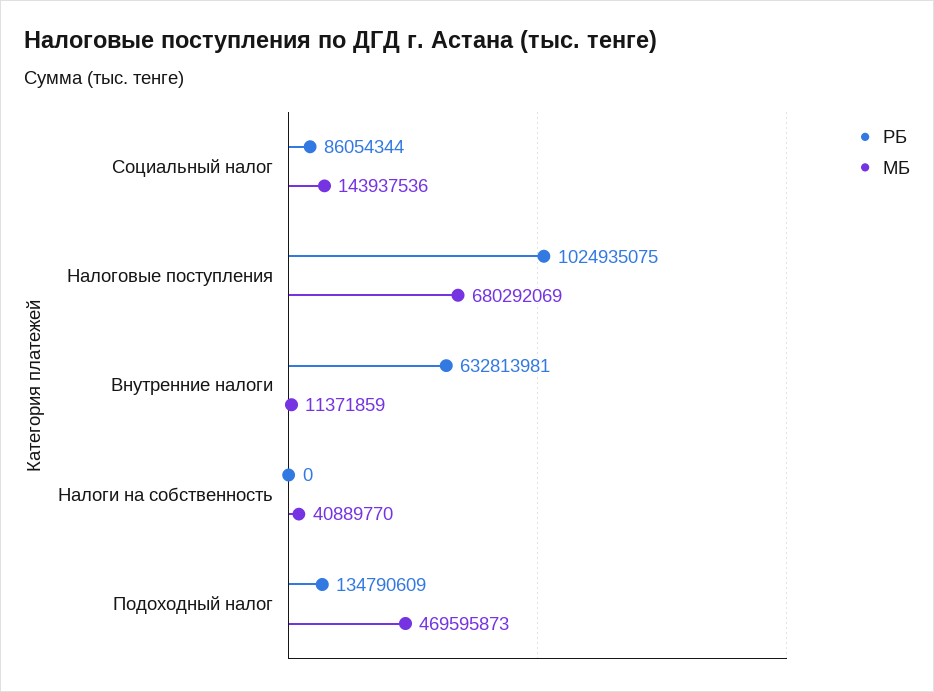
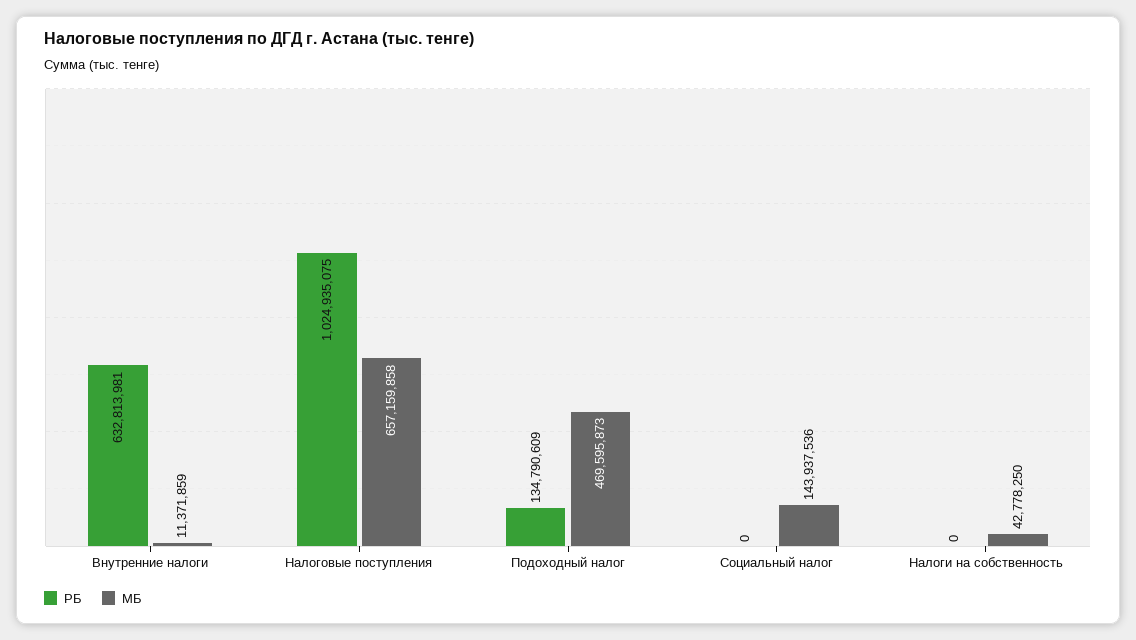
  {
    "РБ": {
-     "Социальный налог": 86054344,
+     "Социальный налог": 0,
      "Налоговые поступления": 1024935075,
      "Внутренние налоги": 632813981,
      "Налоги на собственность": 0,
      "Подоходный налог": 134790609
    },
    "МБ": {
      "Социальный налог": 143937536,
-     "Налоговые поступления": 680292069,
+     "Налоговые поступления": 657159858,
      "Внутренние налоги": 11371859,
-     "Налоги на собственность": 40889770,
+     "Налоги на собственность": 42778250,
      "Подоходный налог": 469595873
    }
  }

